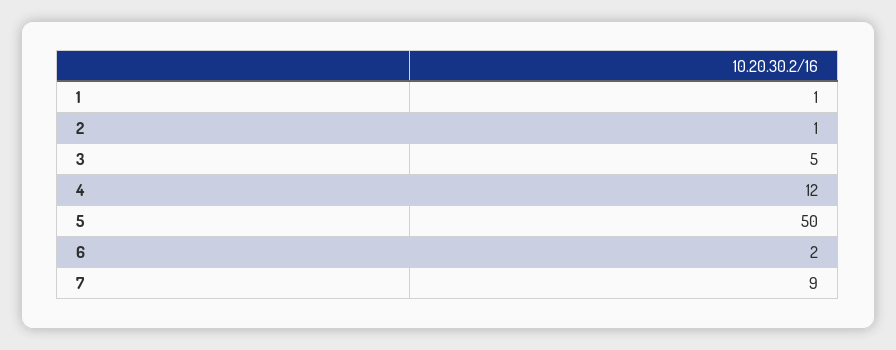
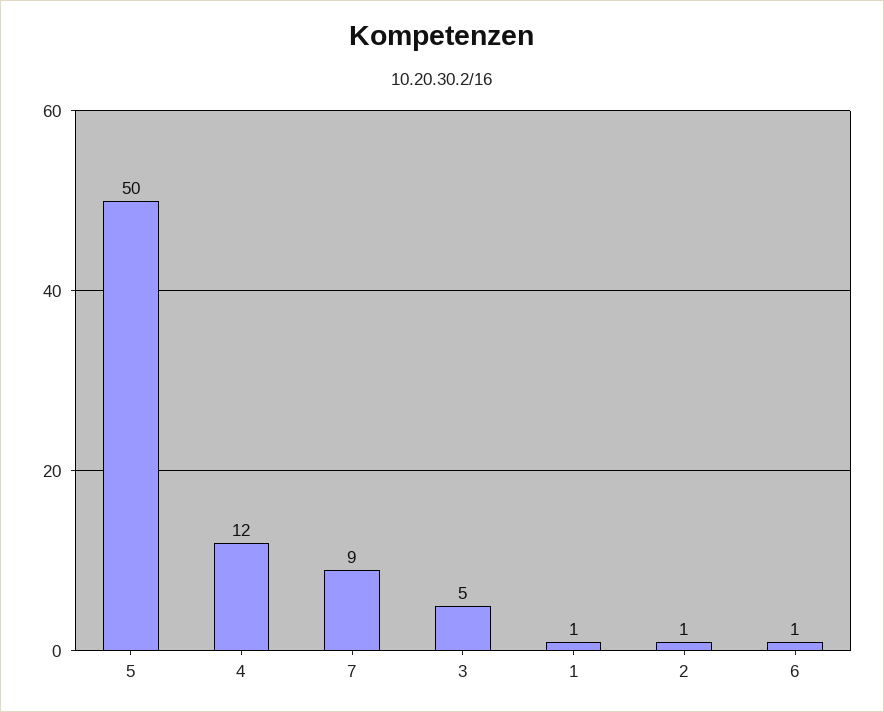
  {
    "1": 1,
    "2": 1,
    "3": 5,
    "4": 12,
    "5": 50,
-   "6": 2,
+   "6": 1,
    "7": 9
  }

